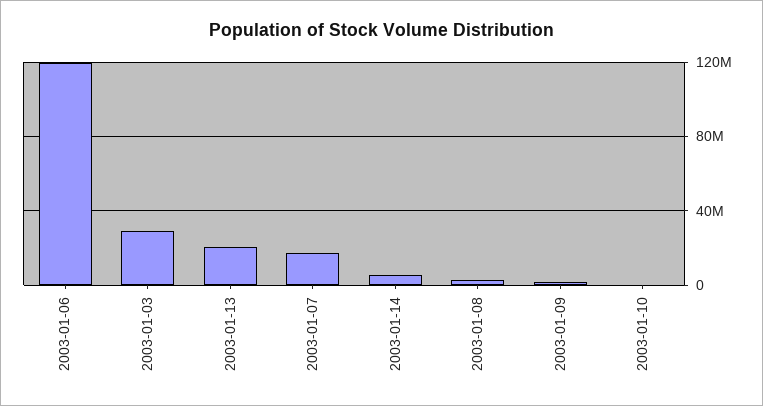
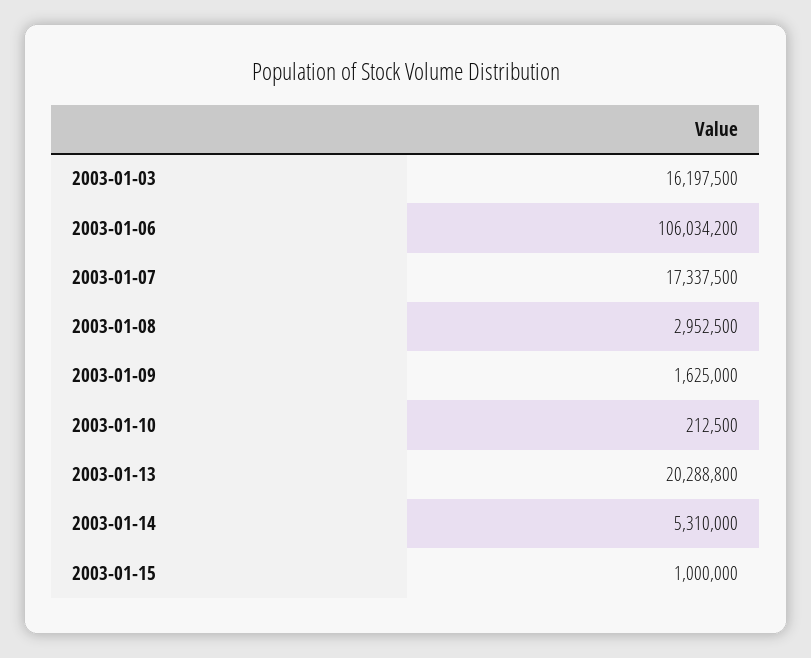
  {
-   "2003-01-06": 120000000,
+   "2003-01-06": 106034200,
-   "2003-01-03": 30000000,
+   "2003-01-03": 16197500,
    "2003-01-13": 20288800,
    "2003-01-07": 17337500,
    "2003-01-14": 5310000,
    "2003-01-08": 2952500,
    "2003-01-09": 1625000,
-   "2003-01-10": 212500
+   "2003-01-10": 212500,
+   "2003-01-15": 1000000
  }

